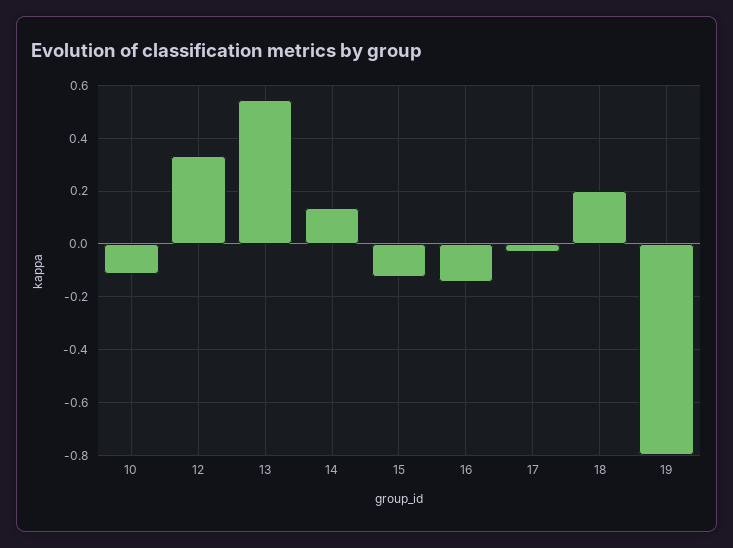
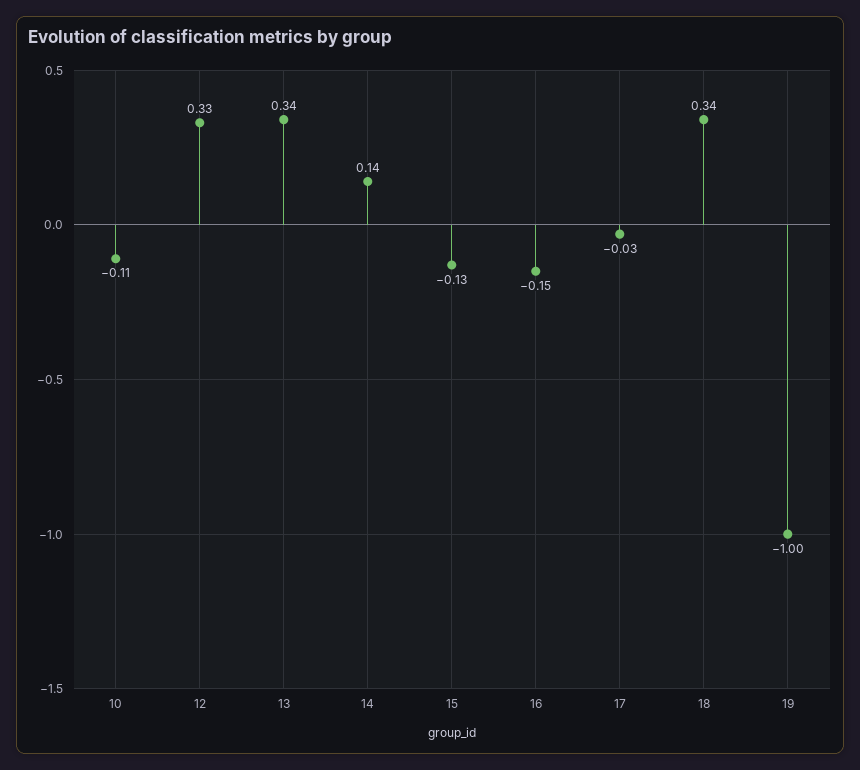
  {
    "10": -0.11,
    "12": 0.33,
-   "13": 0.55,
+   "13": 0.34,
    "14": 0.14,
    "15": -0.13,
    "16": -0.15,
    "17": -0.03,
-   "18": 0.2,
+   "18": 0.34,
-   "19": -0.8
+   "19": -1
  }

